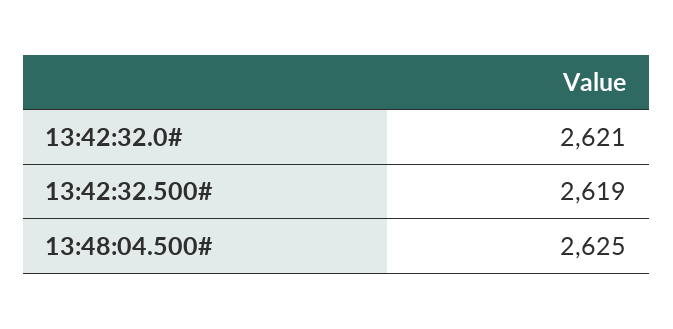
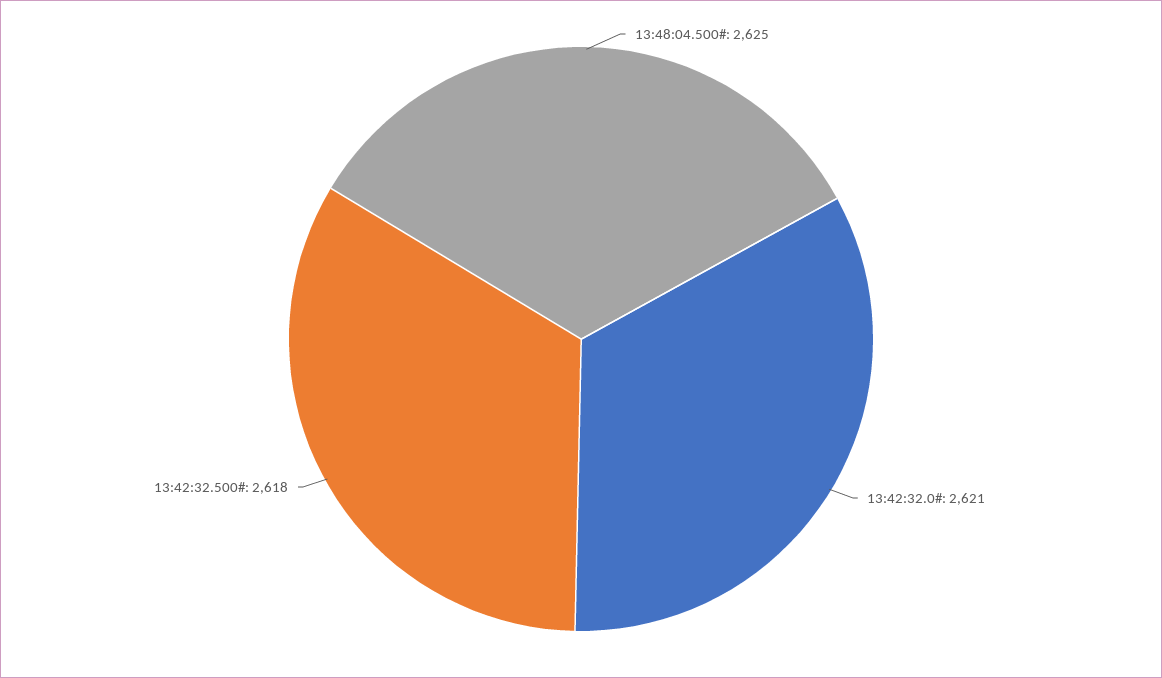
  {
    "13:42:32.0#": 2621,
-   "13:42:32.500#": 2619,
+   "13:42:32.500#": 2618,
    "13:48:04.500#": 2625
  }

